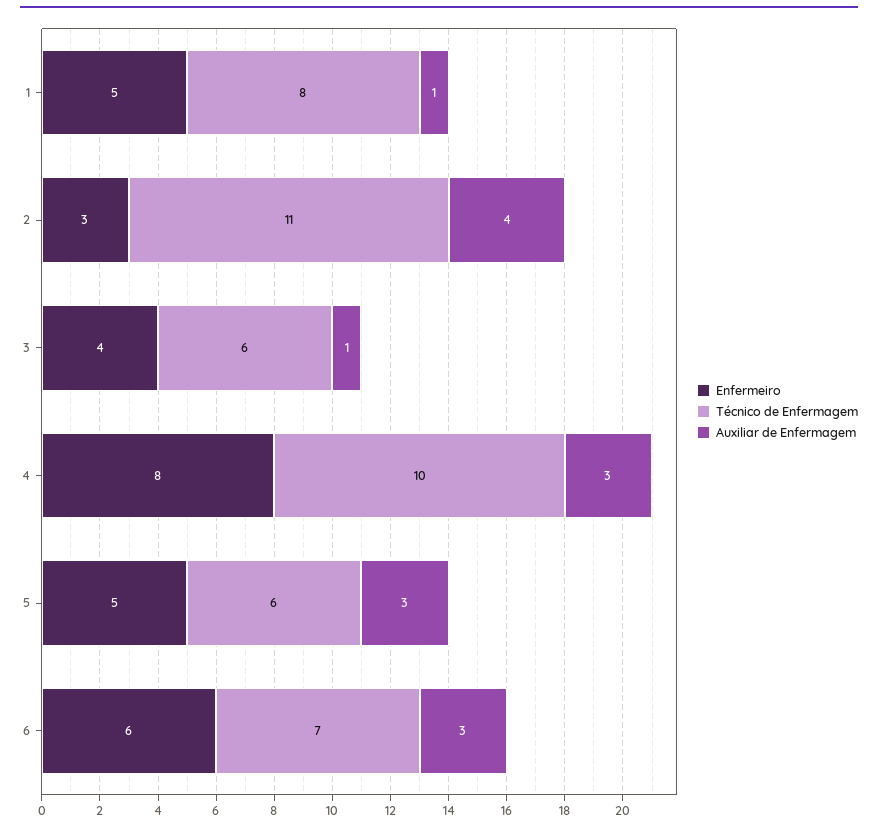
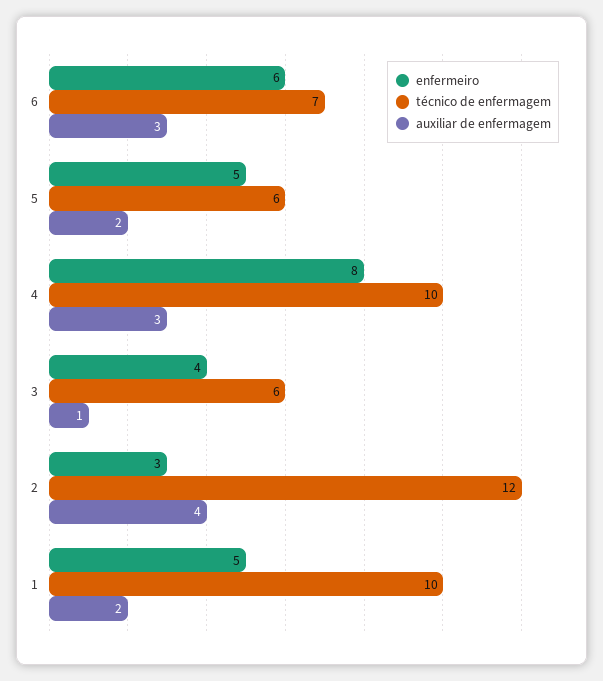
  {
    "Enfermeiro": {
      "1": 5,
      "2": 3,
      "3": 4,
      "4": 8,
      "5": 5,
      "6": 6
    },
    "Técnico de Enfermagem": {
-     "1": 8,
+     "1": 10,
-     "2": 11,
+     "2": 12,
      "3": 6,
      "4": 10,
      "5": 6,
      "6": 7
    },
    "Auxiliar de Enfermagem": {
-     "1": 1,
+     "1": 2,
      "2": 4,
      "3": 1,
      "4": 3,
-     "5": 3,
+     "5": 2,
      "6": 3
    }
  }

